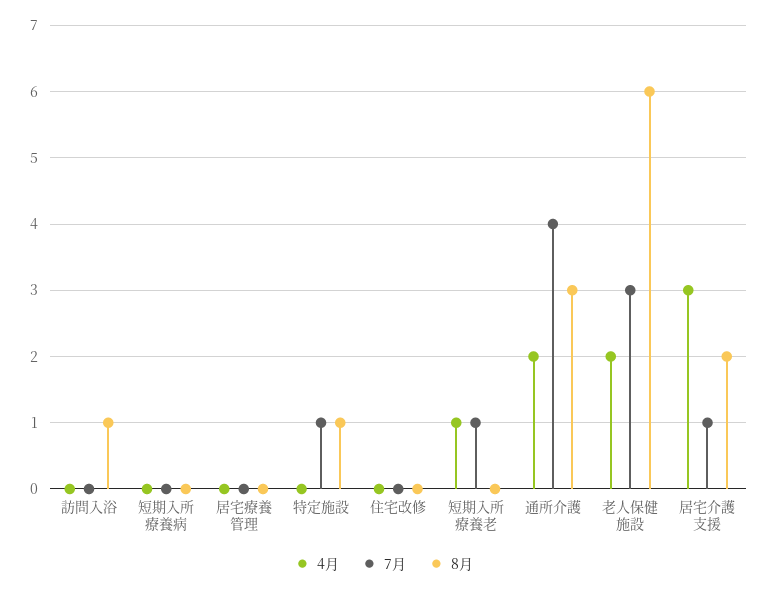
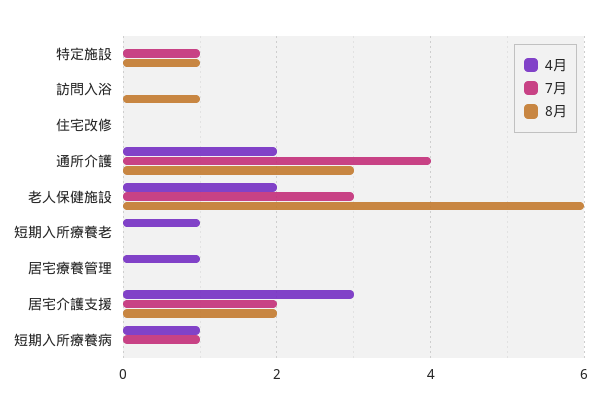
  {
    "4月": {
      "訪問入浴": 0,
-     "短期入所療養病": 0,
+     "短期入所療養病": 1,
-     "居宅療養管理": 0,
+     "居宅療養管理": 1,
      "特定施設": 0,
      "住宅改修": 0,
      "短期入所療養老": 1,
      "通所介護": 2,
      "老人保健施設": 2,
      "居宅介護支援": 3
    },
    "7月": {
      "訪問入浴": 0,
-     "短期入所療養病": 0,
+     "短期入所療養病": 1,
      "居宅療養管理": 0,
      "特定施設": 1,
      "住宅改修": 0,
-     "短期入所療養老": 1,
+     "短期入所療養老": 0,
      "通所介護": 4,
      "老人保健施設": 3,
-     "居宅介護支援": 1
+     "居宅介護支援": 2
    },
    "8月": {
      "訪問入浴": 1,
      "短期入所療養病": 0,
      "居宅療養管理": 0,
      "特定施設": 1,
      "住宅改修": 0,
      "短期入所療養老": 0,
      "通所介護": 3,
      "老人保健施設": 6,
      "居宅介護支援": 2
    }
  }

